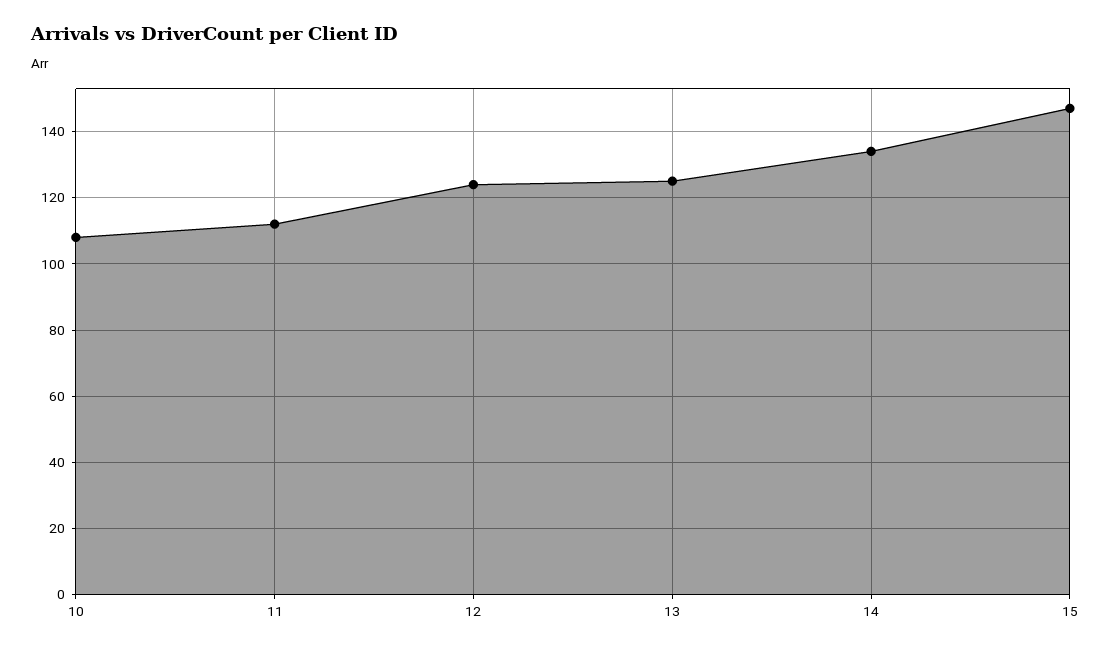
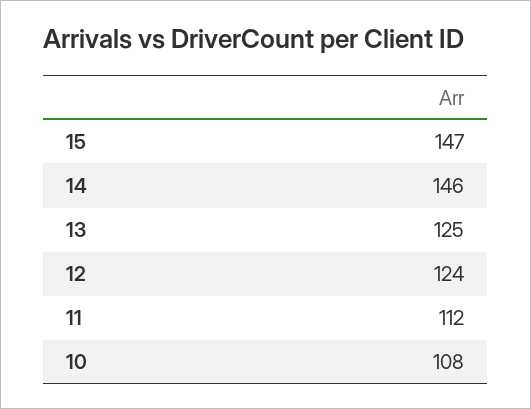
  {
    "10": 108,
    "11": 112,
    "12": 124,
    "13": 125,
-   "14": 135,
+   "14": 146,
    "15": 147
  }

